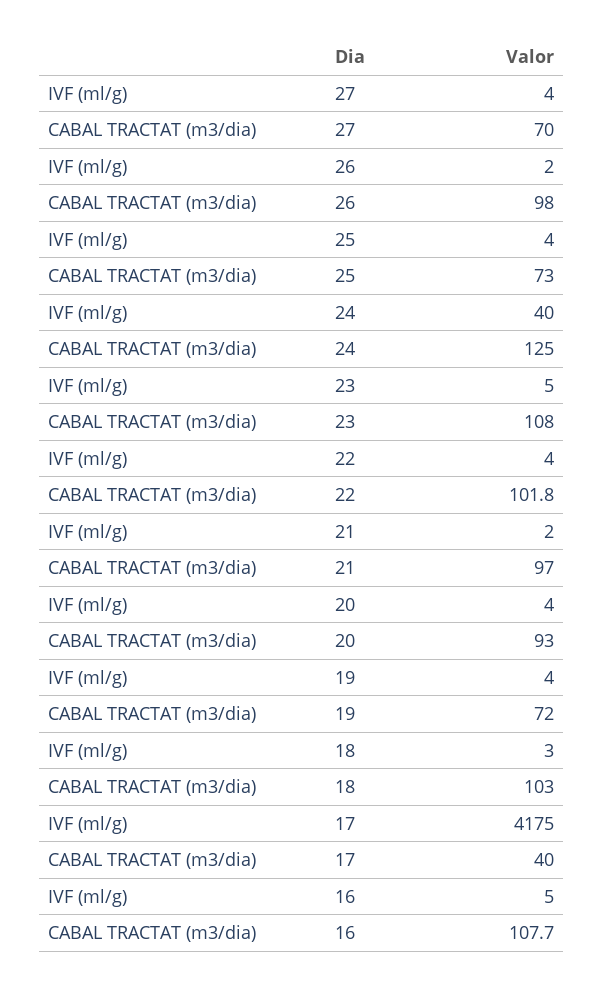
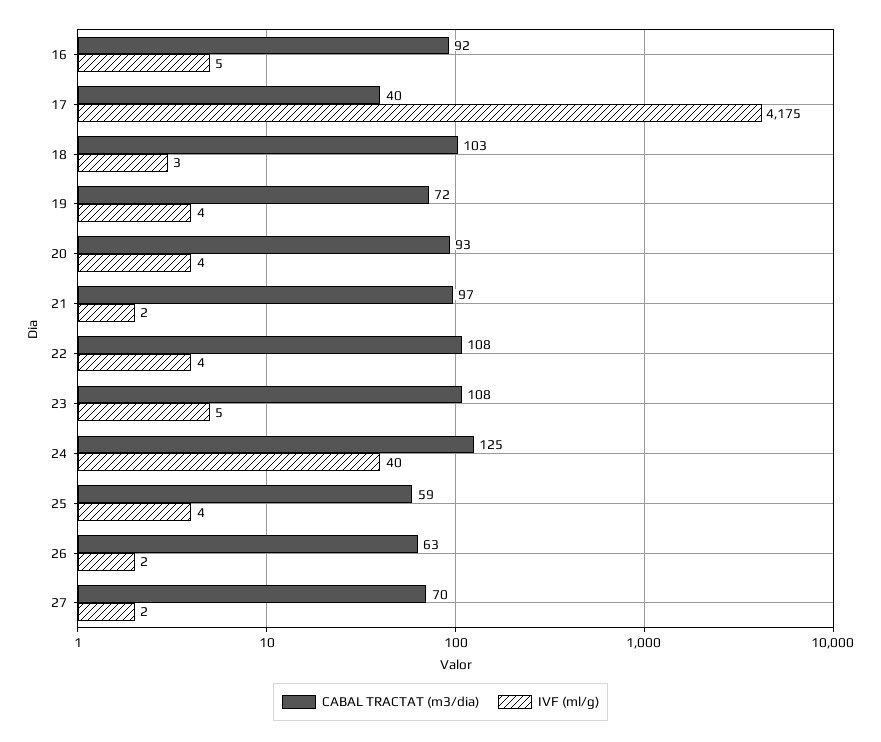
  {
    "IVF (ml/g)": {
-     "27": 4,
+     "27": 2,
      "26": 2,
      "25": 4,
      "24": 40,
      "23": 5,
      "22": 4,
      "21": 2,
      "20": 4,
      "19": 4,
      "18": 3,
      "17": 4175,
      "16": 5
    },
    "CABAL TRACTAT (m3/dia)": {
      "27": 70,
-     "26": 98,
+     "26": 63,
-     "25": 73,
+     "25": 59,
      "24": 125,
      "23": 108,
-     "22": 101.8,
+     "22": 108,
      "21": 97,
      "20": 93,
      "19": 72,
      "18": 103,
      "17": 40,
-     "16": 107.7
+     "16": 92
    }
  }

